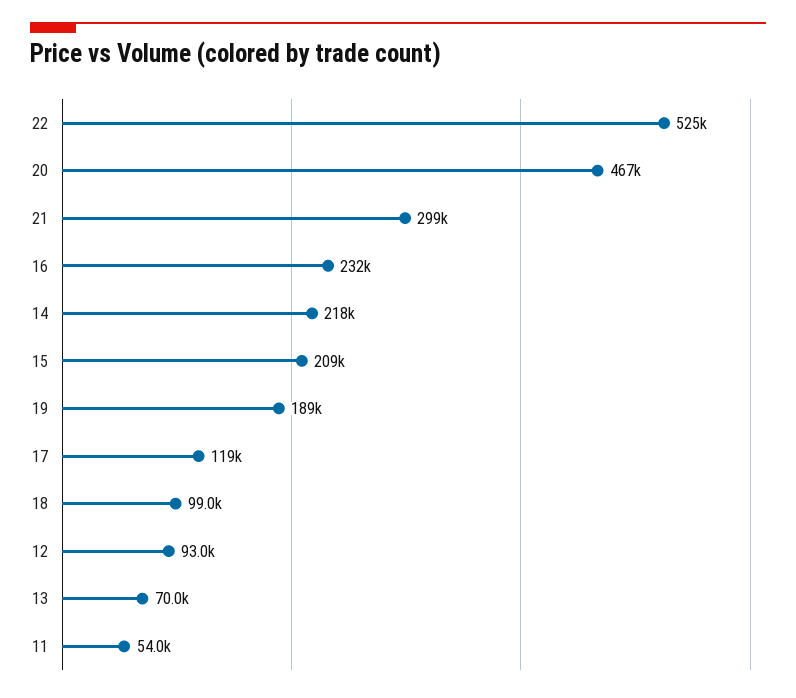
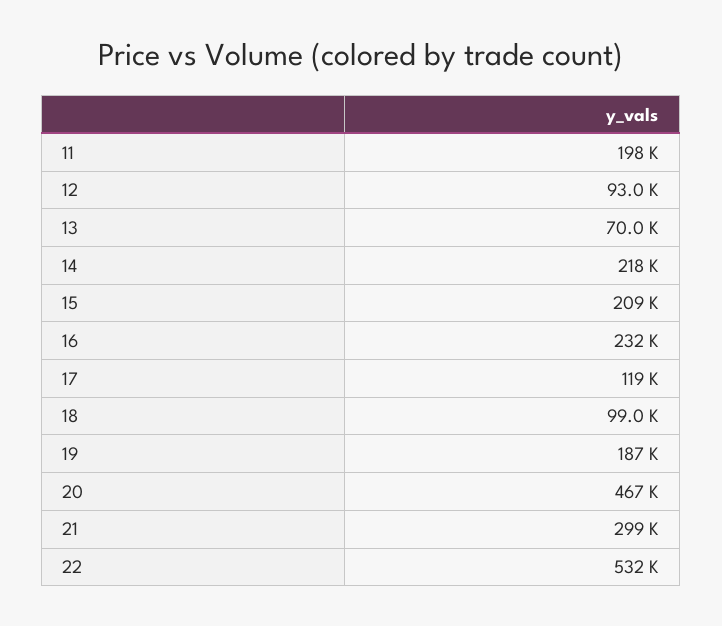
  {
-   "22": 525000,
+   "22": 532000,
    "20": 467000,
    "21": 299000,
    "16": 232000,
    "14": 218000,
    "15": 209000,
-   "19": 189000,
+   "19": 187000,
    "17": 119000,
    "18": 99000,
    "12": 93000,
    "13": 70000,
-   "11": 54000
+   "11": 198000
  }

